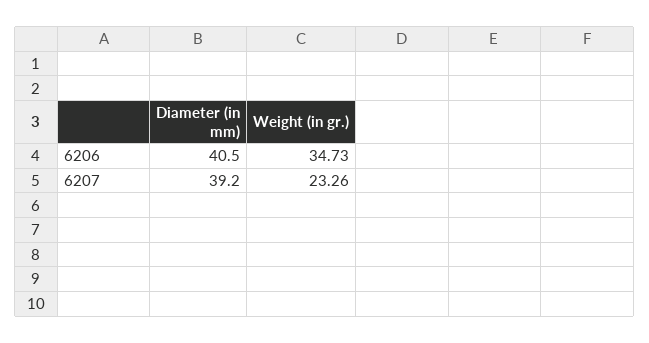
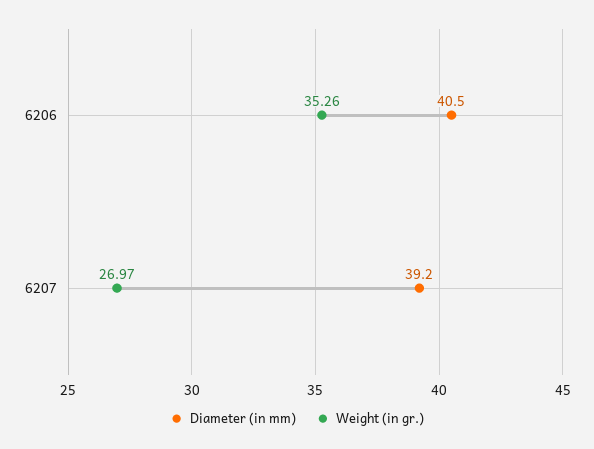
  {
    "Diameter (in mm)": {
      "6206": 40.5,
      "6207": 39.2
    },
    "Weight (in gr.)": {
-     "6206": 34.73,
+     "6206": 35.26,
-     "6207": 23.26
+     "6207": 26.97
    }
  }

